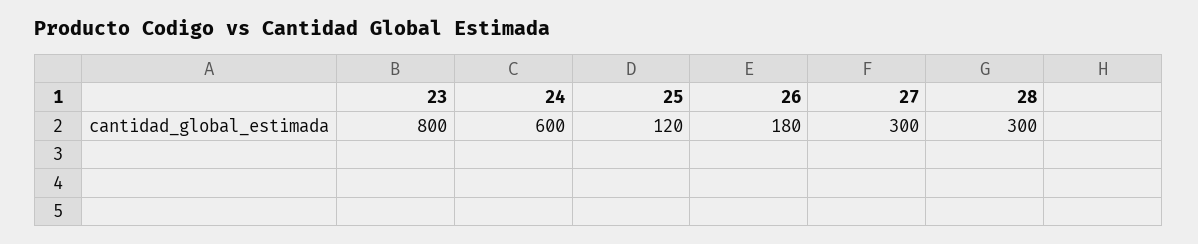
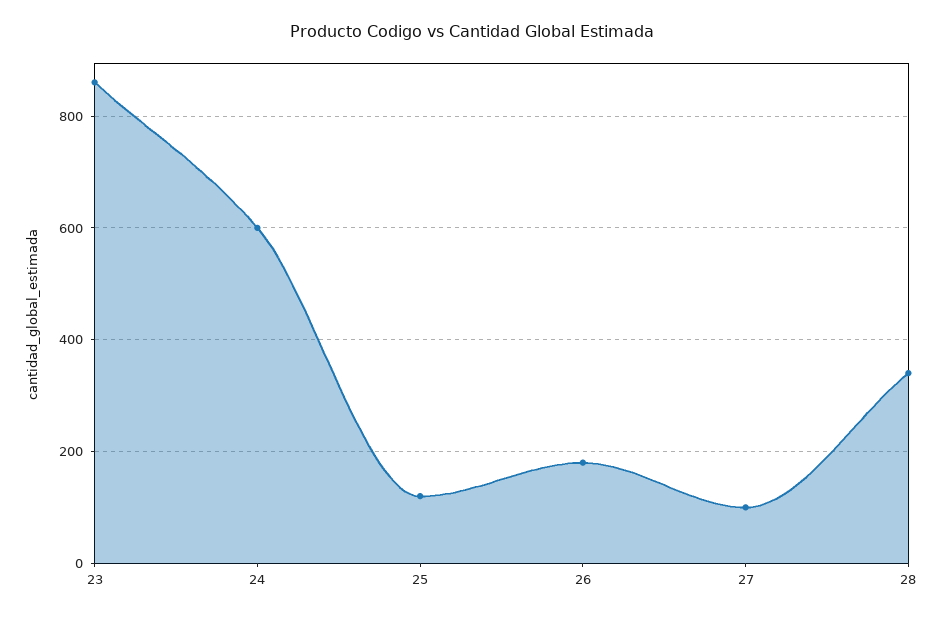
  {
-   "23": 800,
+   "23": 860,
    "24": 600,
    "25": 120,
    "26": 180,
-   "27": 300,
+   "27": 100,
-   "28": 300
+   "28": 340
  }

